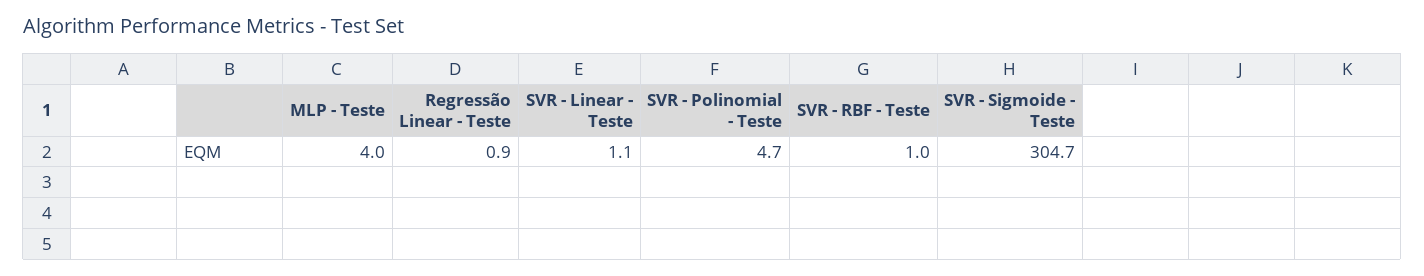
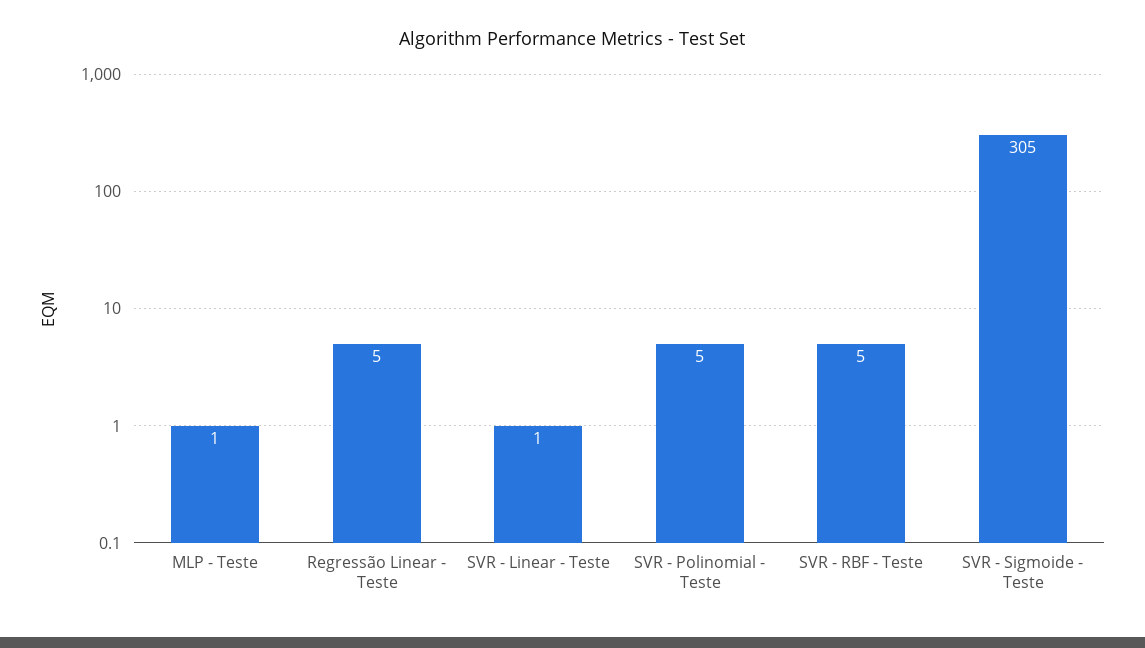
  {
-   "MLP - Teste": 4,
+   "MLP - Teste": 1,
-   "Regressão Linear - Teste": 0.9,
+   "Regressão Linear - Teste": 5,
    "SVR - Linear - Teste": 1.1,
    "SVR - Polinomial - Teste": 4.7,
-   "SVR - RBF - Teste": 1,
+   "SVR - RBF - Teste": 5,
    "SVR - Sigmoide - Teste": 304.7
  }

